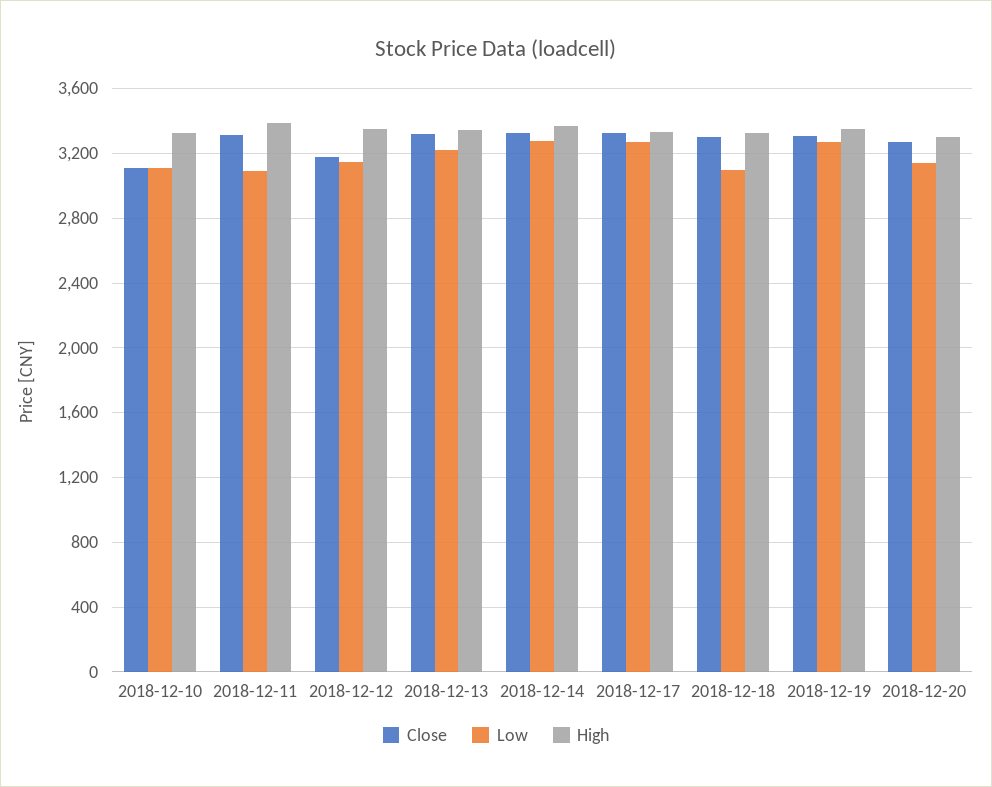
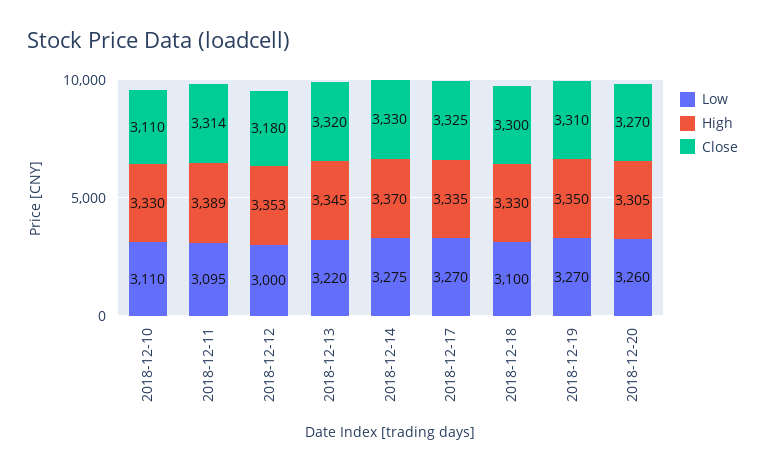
  {
    "Close": {
      "2018-12-10": 3110,
      "2018-12-11": 3314,
      "2018-12-12": 3180,
      "2018-12-13": 3320,
      "2018-12-14": 3330,
      "2018-12-17": 3325,
      "2018-12-18": 3300,
      "2018-12-19": 3310,
      "2018-12-20": 3270
    },
    "Low": {
      "2018-12-10": 3110,
      "2018-12-11": 3095,
-     "2018-12-12": 3150,
+     "2018-12-12": 3000,
      "2018-12-13": 3220,
      "2018-12-14": 3275,
      "2018-12-17": 3270,
      "2018-12-18": 3100,
      "2018-12-19": 3270,
-     "2018-12-20": 3150
+     "2018-12-20": 3260
    },
    "High": {
      "2018-12-10": 3330,
      "2018-12-11": 3389,
      "2018-12-12": 3353,
      "2018-12-13": 3345,
      "2018-12-14": 3370,
      "2018-12-17": 3335,
      "2018-12-18": 3330,
      "2018-12-19": 3350,
      "2018-12-20": 3305
    }
  }

